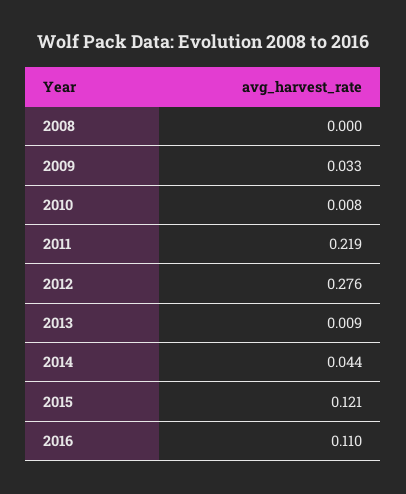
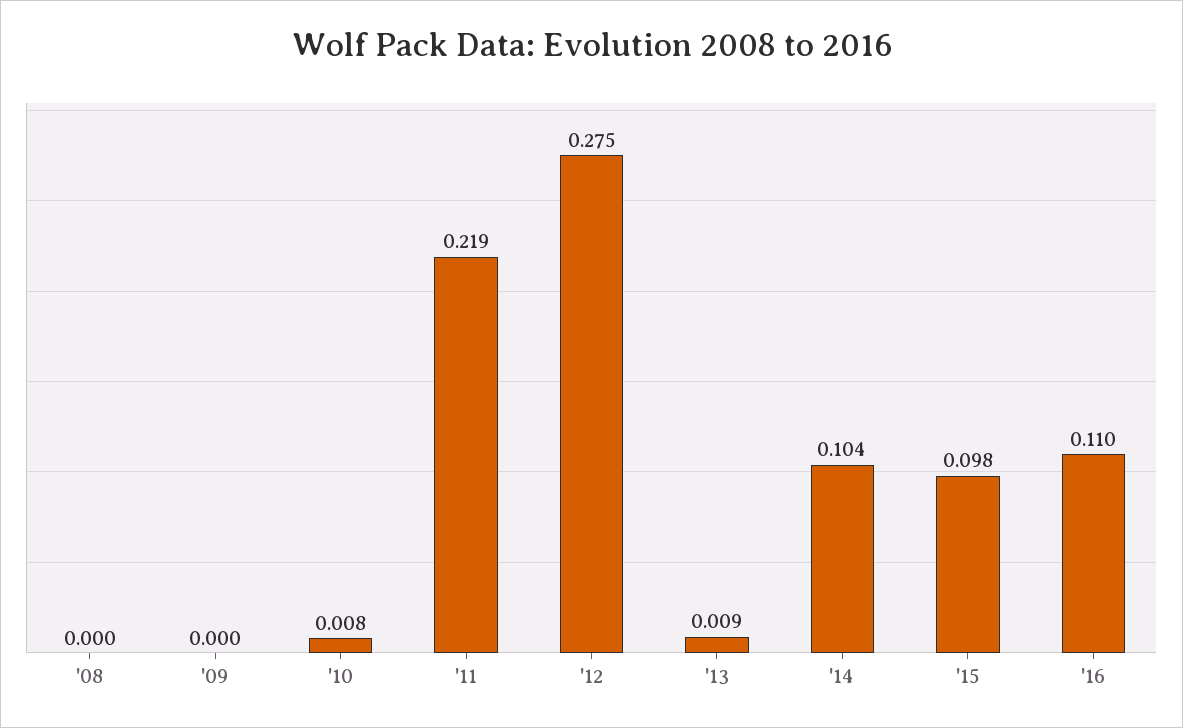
  {
    "2008": 0,
-   "2009": 0.033,
+   "2009": 0,
    "2010": 0.008,
    "2011": 0.219,
-   "2012": 0.276,
+   "2012": 0.275,
    "2013": 0.009,
-   "2014": 0.044,
+   "2014": 0.104,
-   "2015": 0.121,
+   "2015": 0.098,
    "2016": 0.11
  }

